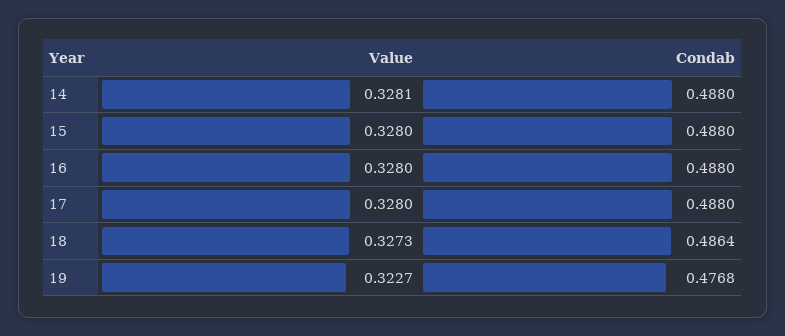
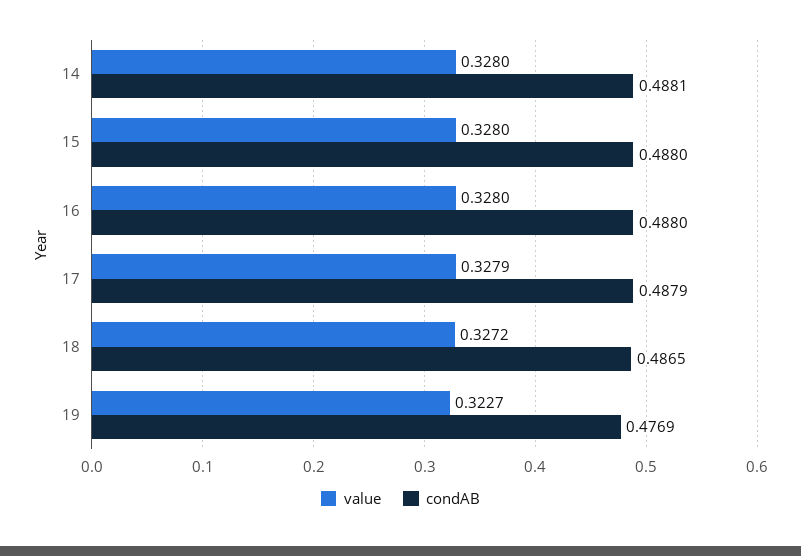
  {
    "Value": {
-     "14": 0.3281,
+     "14": 0.328,
      "15": 0.328,
      "16": 0.328,
-     "17": 0.328,
+     "17": 0.3279,
-     "18": 0.3273,
+     "18": 0.3272,
      "19": 0.3227
    },
    "Condab": {
-     "14": 0.488,
+     "14": 0.4881,
      "15": 0.488,
      "16": 0.488,
-     "17": 0.488,
+     "17": 0.4879,
-     "18": 0.4864,
+     "18": 0.4865,
-     "19": 0.4768
+     "19": 0.4769
    }
  }

